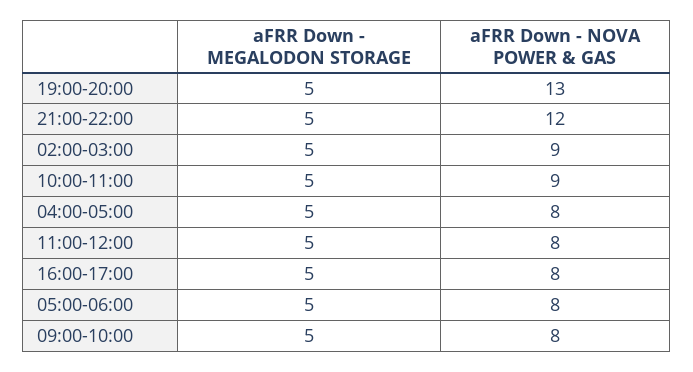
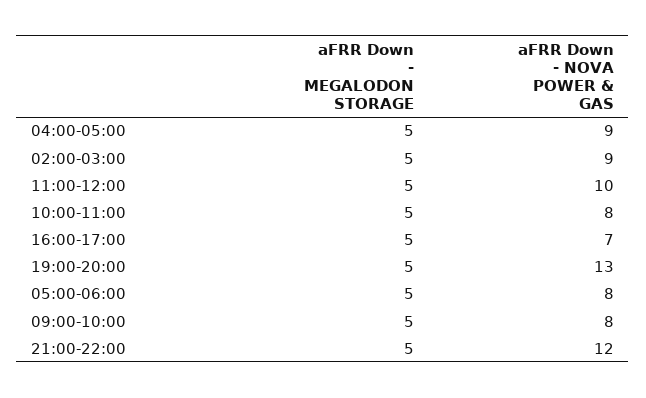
  {
    "aFRR Down - MEGALODON STORAGE": {
      "19:00-20:00": 5,
      "21:00-22:00": 5,
      "02:00-03:00": 5,
      "10:00-11:00": 5,
      "04:00-05:00": 5,
      "11:00-12:00": 5,
      "16:00-17:00": 5,
      "05:00-06:00": 5,
      "09:00-10:00": 5
    },
    "aFRR Down - NOVA POWER & GAS": {
      "19:00-20:00": 13,
      "21:00-22:00": 12,
      "02:00-03:00": 9,
-     "10:00-11:00": 9,
+     "10:00-11:00": 8,
-     "04:00-05:00": 8,
+     "04:00-05:00": 9,
-     "11:00-12:00": 8,
+     "11:00-12:00": 10,
-     "16:00-17:00": 8,
+     "16:00-17:00": 7,
      "05:00-06:00": 8,
      "09:00-10:00": 8
    }
  }

